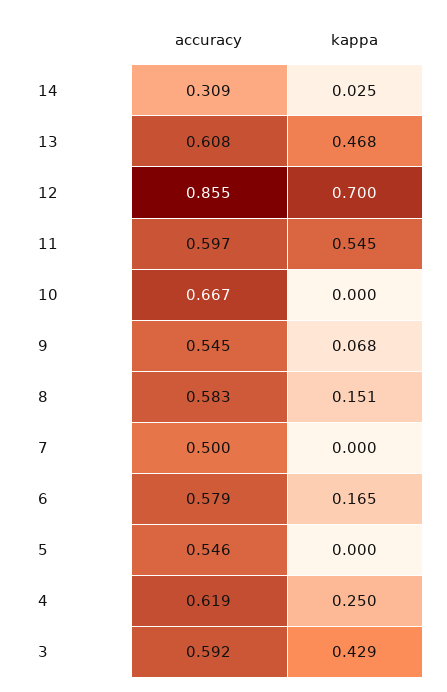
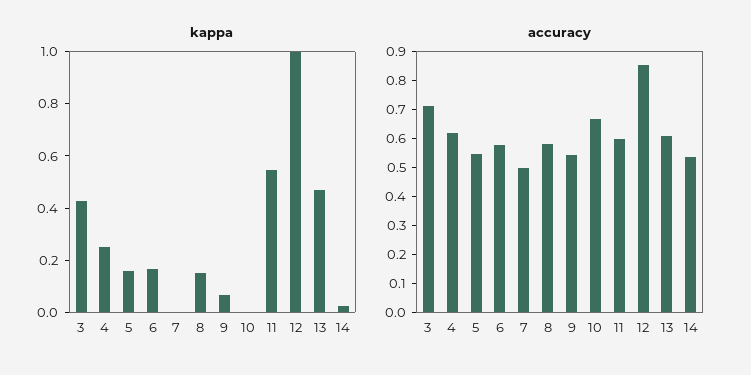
  {
    "accuracy": {
-     "14": 0.309,
+     "14": 0.55,
      "13": 0.608,
      "12": 0.855,
      "11": 0.597,
      "10": 0.667,
      "9": 0.545,
      "8": 0.583,
      "7": 0.5,
      "6": 0.579,
      "5": 0.546,
      "4": 0.619,
-     "3": 0.592
+     "3": 0.7
    },
    "kappa": {
      "14": 0.025,
      "13": 0.468,
-     "12": 0.7,
+     "12": 1,
      "11": 0.545,
      "10": 0,
      "9": 0.068,
      "8": 0.151,
      "7": 0,
      "6": 0.165,
-     "5": 0,
+     "5": 0.15,
      "4": 0.25,
      "3": 0.429
    }
  }

